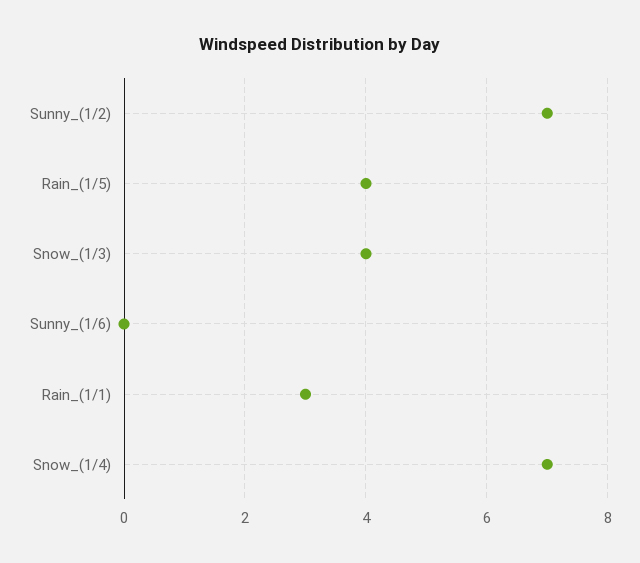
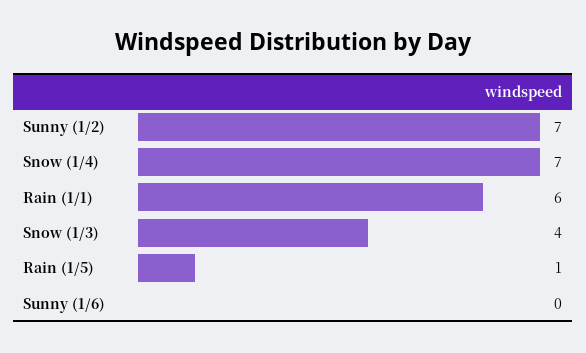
  {
    "Sunny_(1/2)": 7,
-   "Rain_(1/5)": 4,
+   "Rain_(1/5)": 1,
    "Snow_(1/3)": 4,
    "Sunny_(1/6)": 0,
-   "Rain_(1/1)": 3,
+   "Rain_(1/1)": 6,
    "Snow_(1/4)": 7
  }

